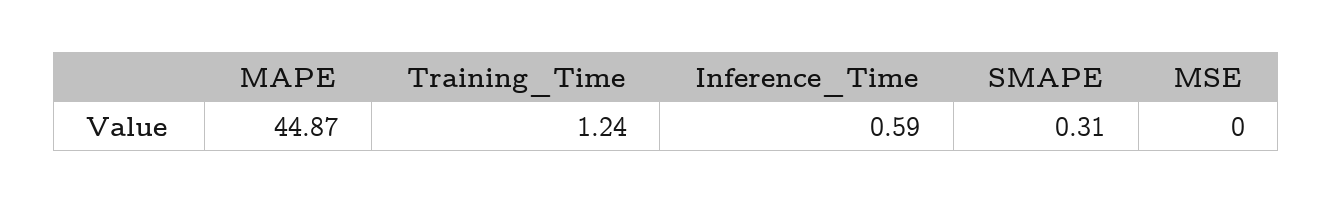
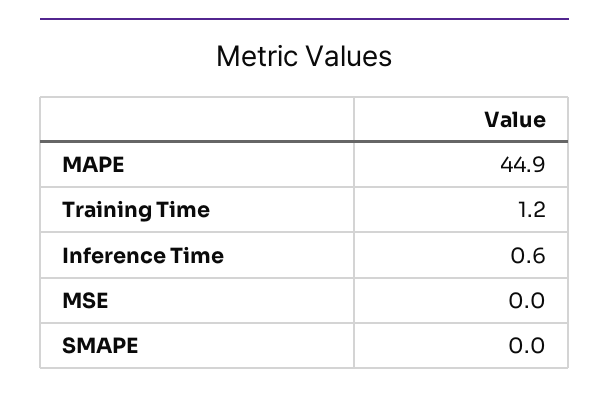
  {
    "MAPE": 44.87,
    "Training_Time": 1.24,
    "Inference_Time": 0.59,
-   "SMAPE": 0.31,
+   "SMAPE": 0,
    "MSE": 0
  }

